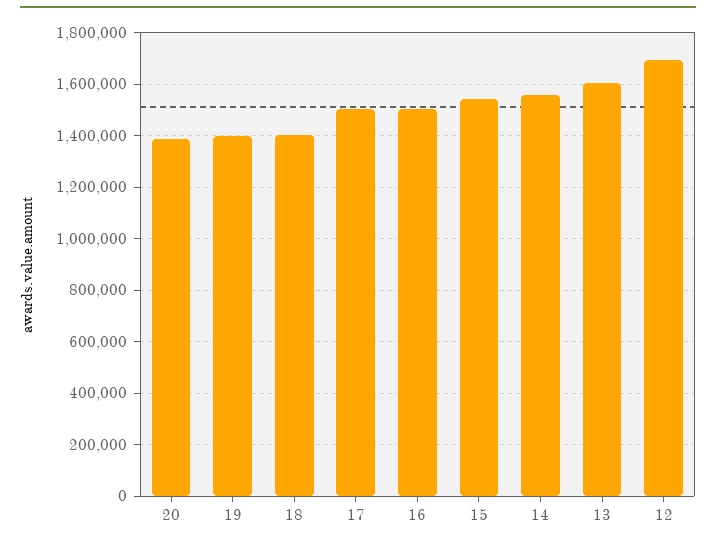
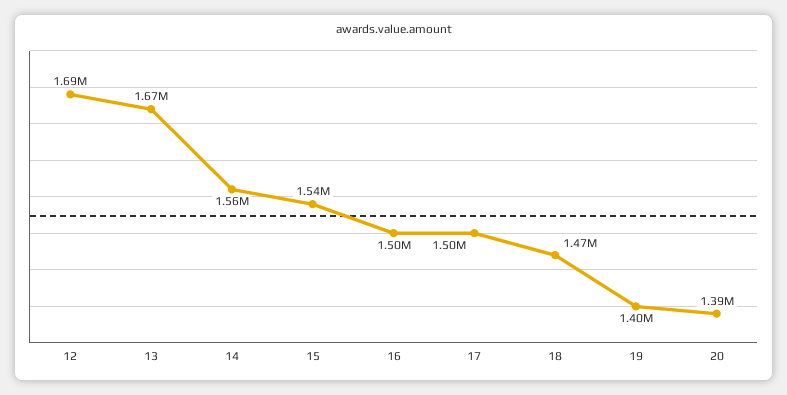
  {
    "20": 1390000,
    "19": 1400000,
-   "18": 1400000,
+   "18": 1470000,
    "17": 1500000,
    "16": 1500000,
    "15": 1540000,
    "14": 1560000,
-   "13": 1600000,
+   "13": 1670000,
    "12": 1690000
  }

